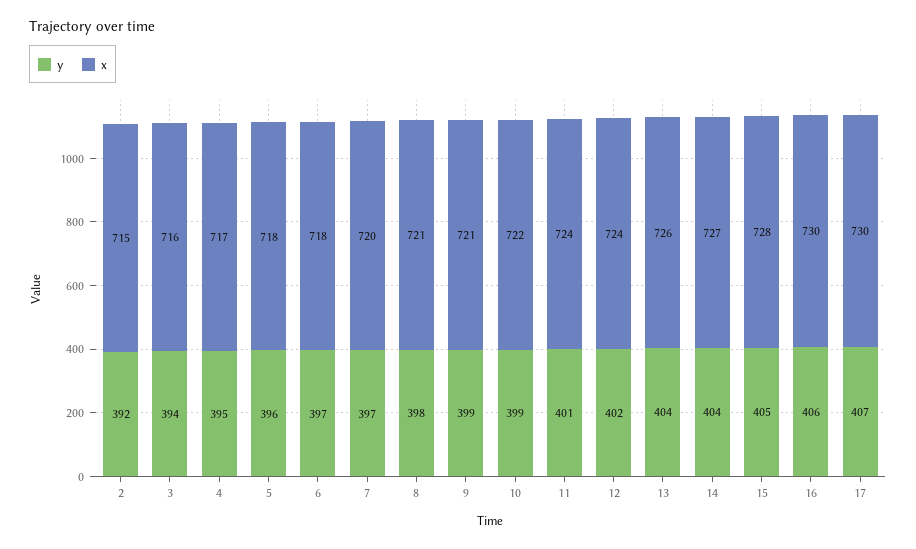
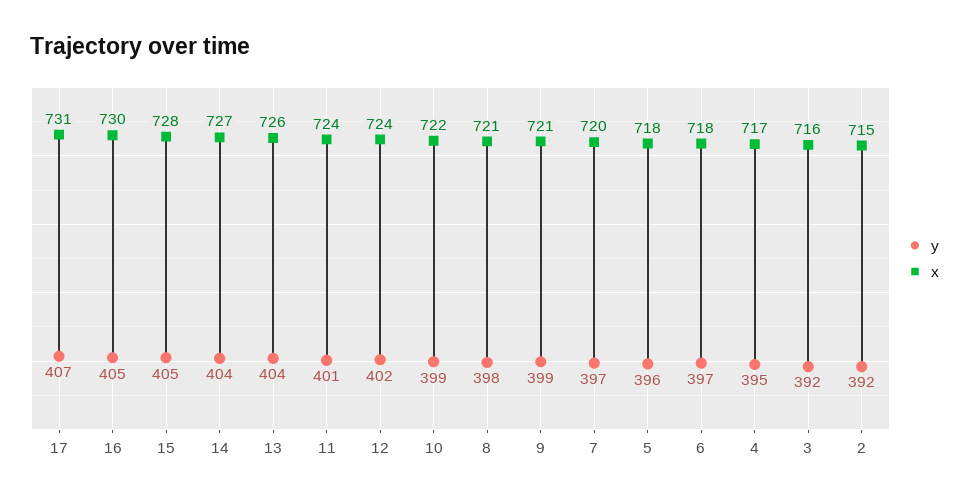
  {
    "y": {
      "2": 392,
-     "3": 394,
+     "3": 392,
      "4": 395,
      "5": 396,
      "6": 397,
      "7": 397,
      "8": 398,
      "9": 399,
      "10": 399,
      "11": 401,
      "12": 402,
      "13": 404,
      "14": 404,
      "15": 405,
-     "16": 406,
+     "16": 405,
      "17": 407
    },
    "x": {
      "2": 715,
      "3": 716,
      "4": 717,
      "5": 718,
      "6": 718,
      "7": 720,
      "8": 721,
      "9": 721,
      "10": 722,
      "11": 724,
      "12": 724,
      "13": 726,
      "14": 727,
      "15": 728,
      "16": 730,
-     "17": 730
+     "17": 731
    }
  }

